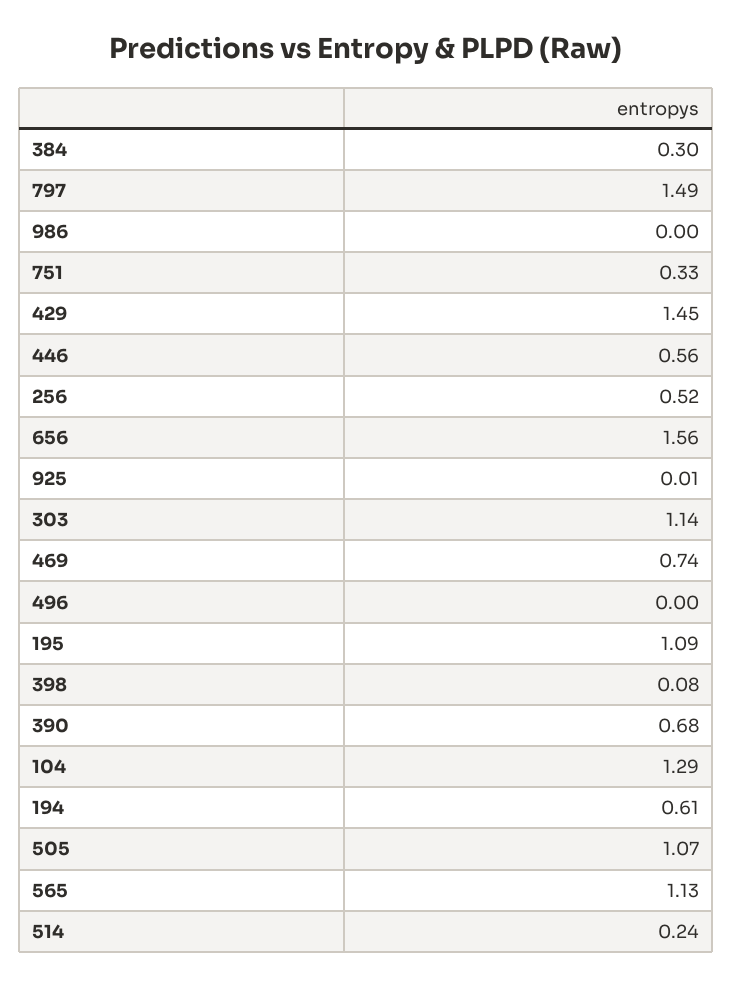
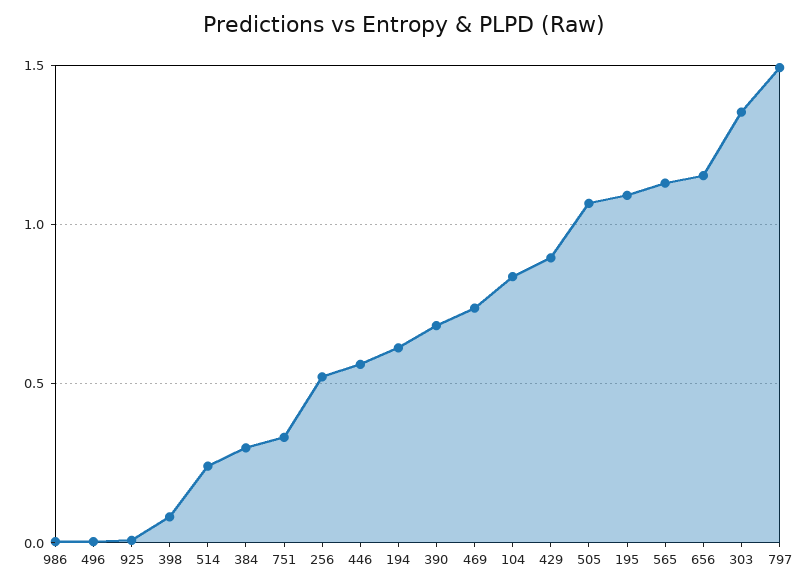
  {
    "384": 0.3,
    "797": 1.49,
    "986": 0,
    "751": 0.33,
-   "429": 1.45,
+   "429": 0.9,
    "446": 0.56,
    "256": 0.52,
-   "656": 1.56,
+   "656": 1.15,
    "925": 0.01,
-   "303": 1.14,
+   "303": 1.35,
    "469": 0.74,
    "496": 0,
    "195": 1.09,
    "398": 0.08,
    "390": 0.68,
-   "104": 1.29,
+   "104": 0.85,
    "194": 0.61,
    "505": 1.07,
    "565": 1.13,
    "514": 0.24
  }

